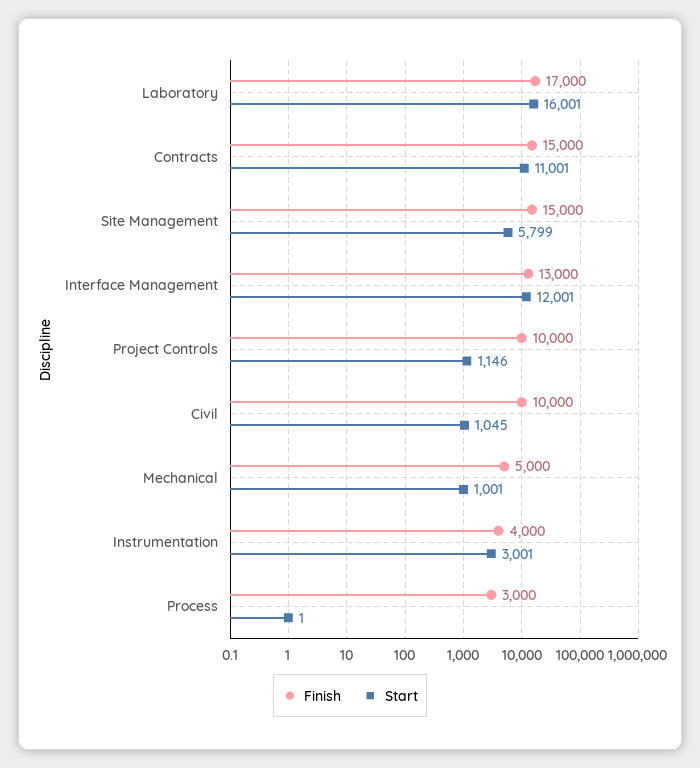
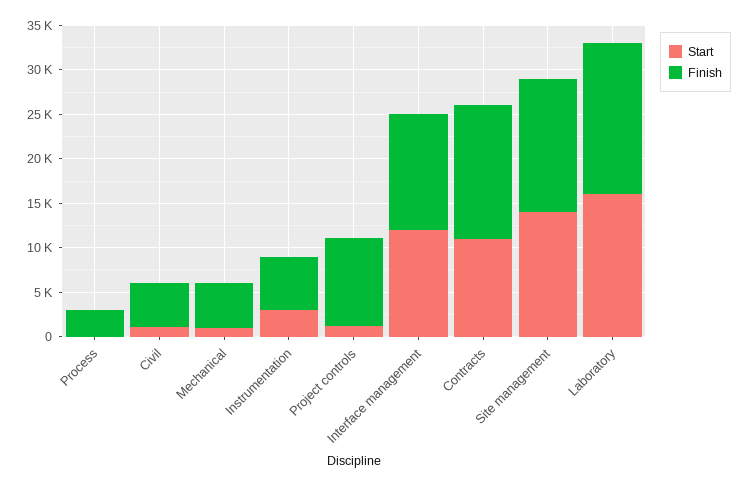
  {
    "Finish": {
      "Laboratory": 17000,
      "Contracts": 15000,
      "Site Management": 15000,
      "Interface Management": 13000,
      "Project Controls": 10000,
-     "Civil": 10000,
+     "Civil": 5000,
      "Mechanical": 5000,
-     "Instrumentation": 4000,
+     "Instrumentation": 6000,
      "Process": 3000
    },
    "Start": {
      "Laboratory": 16001,
      "Contracts": 11001,
-     "Site Management": 5799,
+     "Site Management": 14000,
      "Interface Management": 12001,
      "Project Controls": 1146,
      "Civil": 1045,
      "Mechanical": 1001,
      "Instrumentation": 3001,
      "Process": 1
    }
  }

